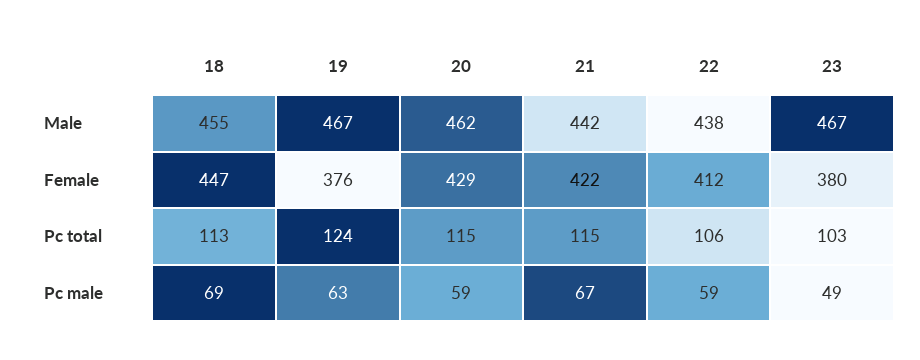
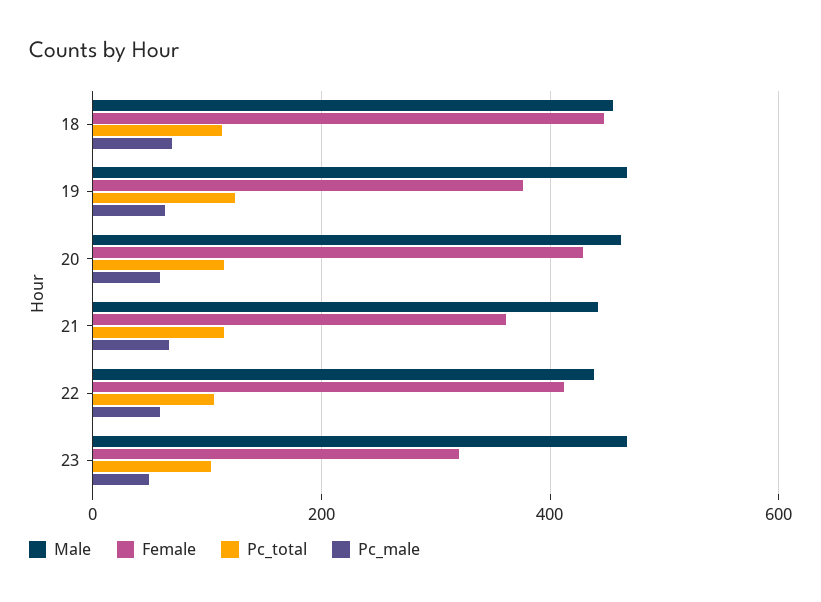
  {
    "Male": {
      "18": 455,
      "19": 467,
      "20": 462,
      "21": 442,
      "22": 438,
      "23": 467
    },
    "Female": {
      "18": 447,
      "19": 376,
      "20": 429,
-     "21": 422,
+     "21": 360,
      "22": 412,
-     "23": 380
+     "23": 320
    },
    "Pc total": {
      "18": 113,
      "19": 124,
      "20": 115,
      "21": 115,
      "22": 106,
      "23": 103
    },
    "Pc male": {
      "18": 69,
      "19": 63,
      "20": 59,
      "21": 67,
      "22": 59,
      "23": 49
    }
  }

